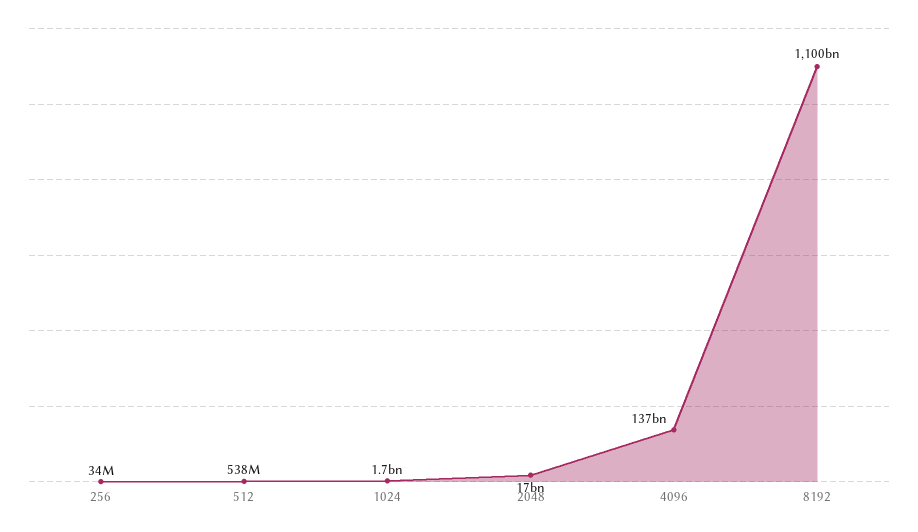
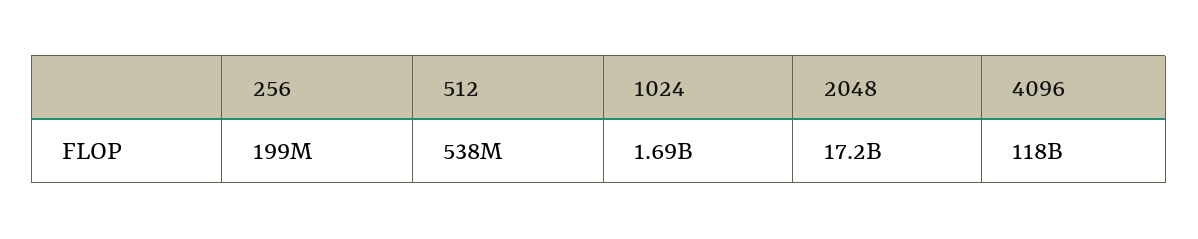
  {
-   "256": 34000000,
+   "256": 199000000,
    "512": 538000000,
    "1024": 1690000000,
    "2048": 17200000000,
-   "4096": 137000000000,
+   "4096": 118000000000
-   "8192": 1100000000000
  }

